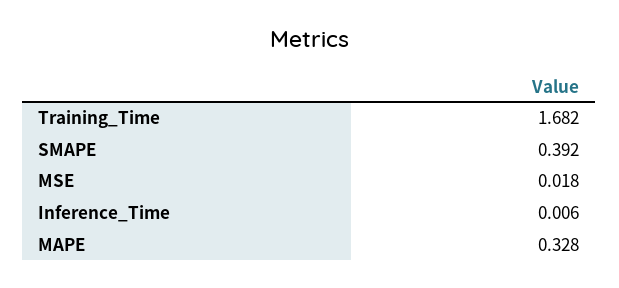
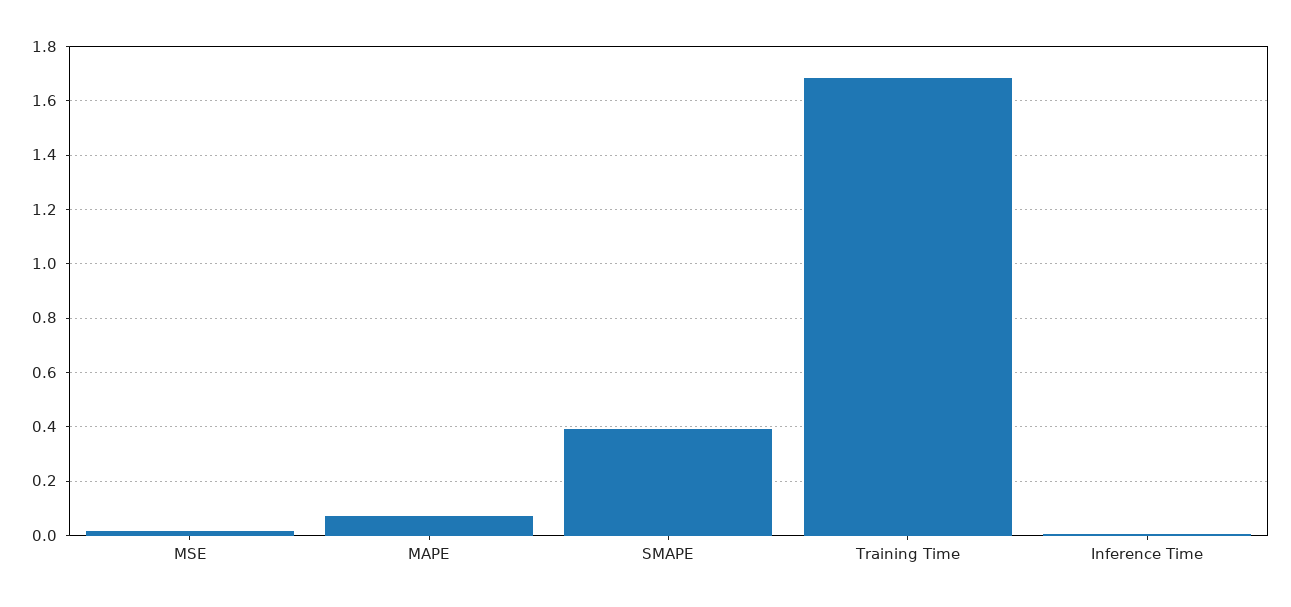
  {
    "Training_Time": 1.682,
    "SMAPE": 0.392,
    "MSE": 0.018,
    "Inference_Time": 0.006,
-   "MAPE": 0.328
+   "MAPE": 0.075
  }

